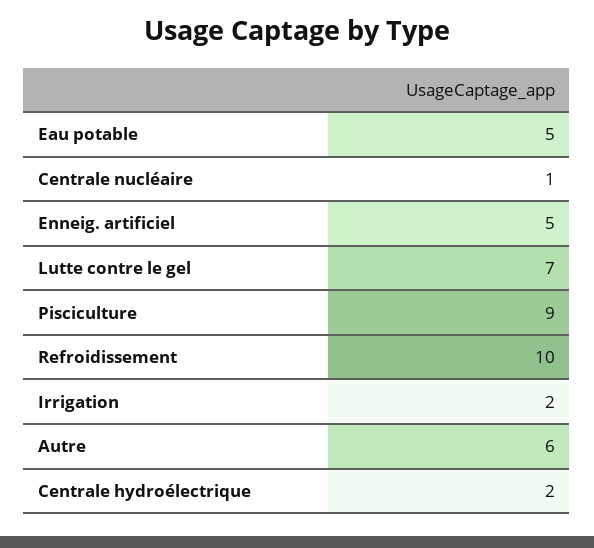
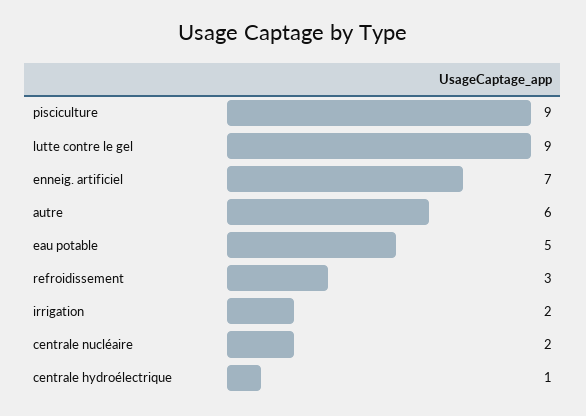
  {
    "Eau potable": 5,
-   "Centrale nucléaire": 1,
+   "Centrale nucléaire": 2,
-   "Enneig. artificiel": 5,
+   "Enneig. artificiel": 7,
-   "Lutte contre le gel": 7,
+   "Lutte contre le gel": 9,
    "Pisciculture": 9,
-   "Refroidissement": 10,
+   "Refroidissement": 3,
    "Irrigation": 2,
    "Autre": 6,
-   "Centrale hydroélectrique": 2
+   "Centrale hydroélectrique": 1
  }

